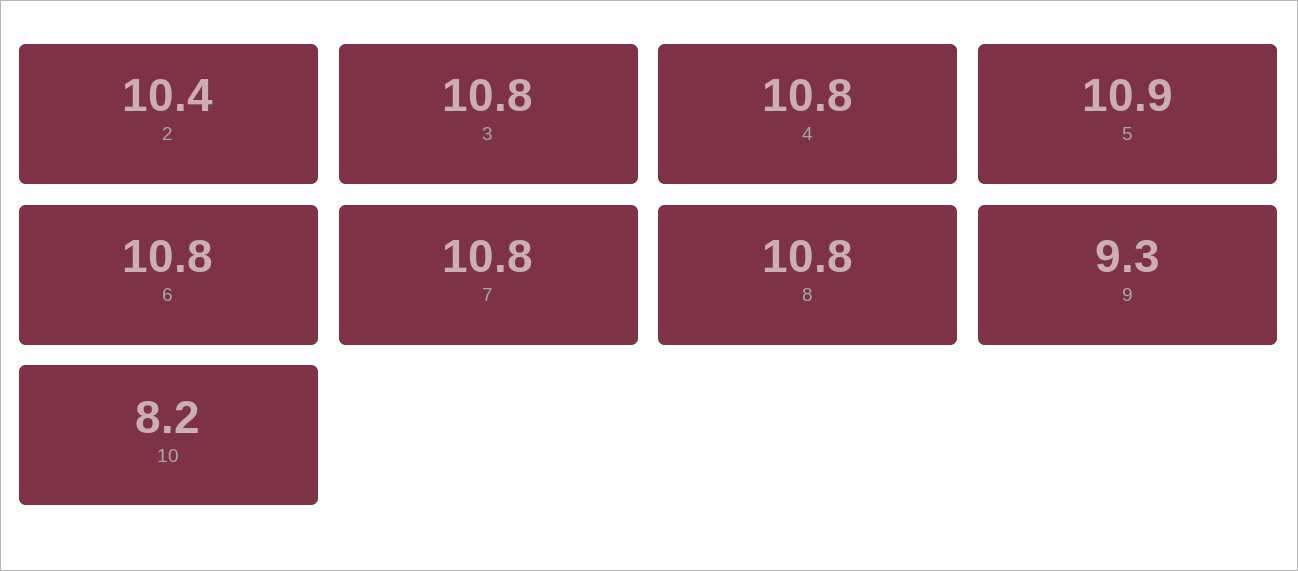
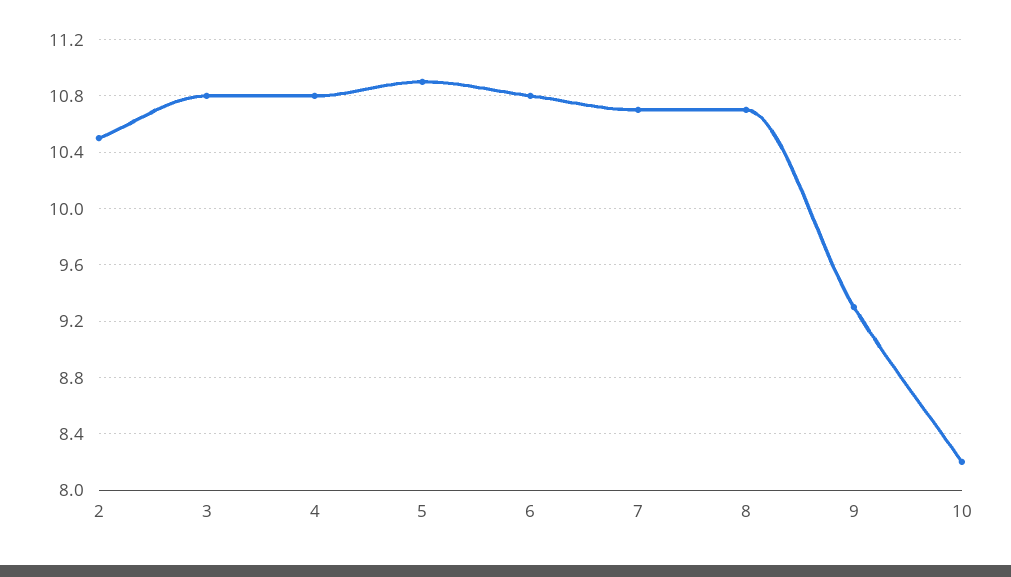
  {
-   "2": 10.4,
+   "2": 10.5,
    "3": 10.8,
    "4": 10.8,
    "5": 10.9,
    "6": 10.8,
-   "7": 10.8,
+   "7": 10.7,
-   "8": 10.8,
+   "8": 10.7,
    "9": 9.3,
    "10": 8.2
  }

